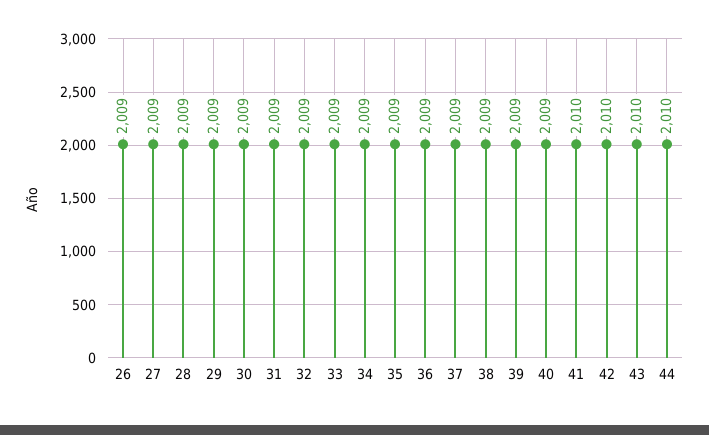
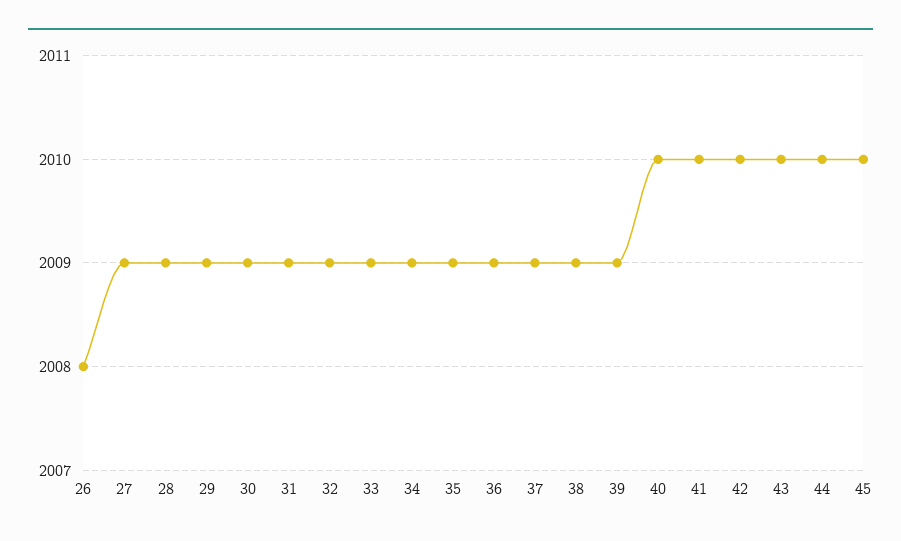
  {
-   "26": 2009,
+   "26": 2008,
    "27": 2009,
    "28": 2009,
    "29": 2009,
    "30": 2009,
    "31": 2009,
    "32": 2009,
    "33": 2009,
    "34": 2009,
    "35": 2009,
    "36": 2009,
    "37": 2009,
    "38": 2009,
    "39": 2009,
-   "40": 2009,
+   "40": 2010,
    "41": 2010,
    "42": 2010,
    "43": 2010,
-   "44": 2010
+   "44": 2010,
+   "45": 2010
  }

